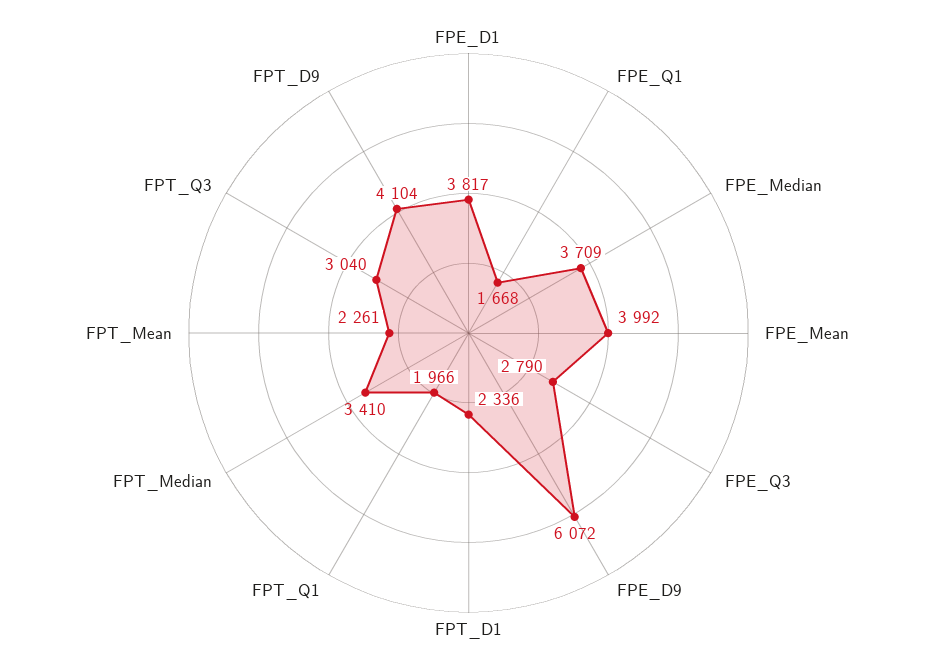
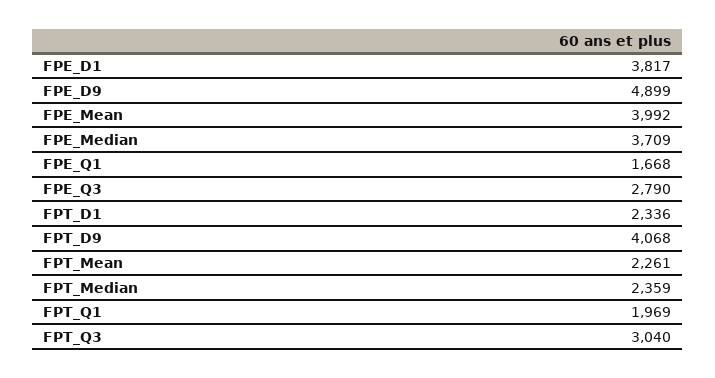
  {
    "FPE_D1": 3817,
    "FPE_Q1": 1668,
    "FPE_Median": 3709,
    "FPE_Mean": 3992,
    "FPE_Q3": 2790,
-   "FPE_D9": 6072,
+   "FPE_D9": 4899,
    "FPT_D1": 2336,
-   "FPT_Q1": 1966,
+   "FPT_Q1": 1969,
-   "FPT_Median": 3410,
+   "FPT_Median": 2359,
    "FPT_Mean": 2261,
    "FPT_Q3": 3040,
-   "FPT_D9": 4104
+   "FPT_D9": 4068
  }

